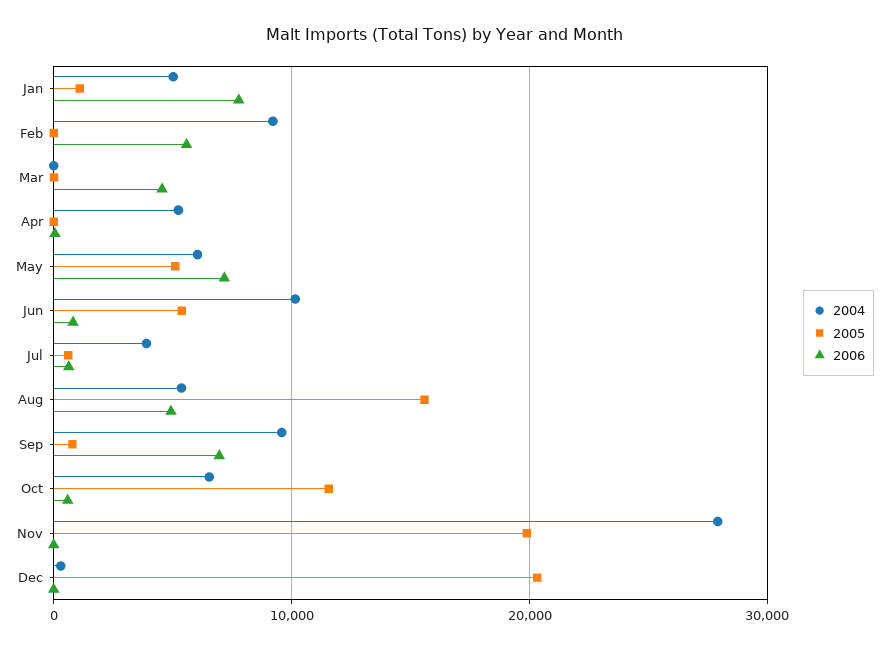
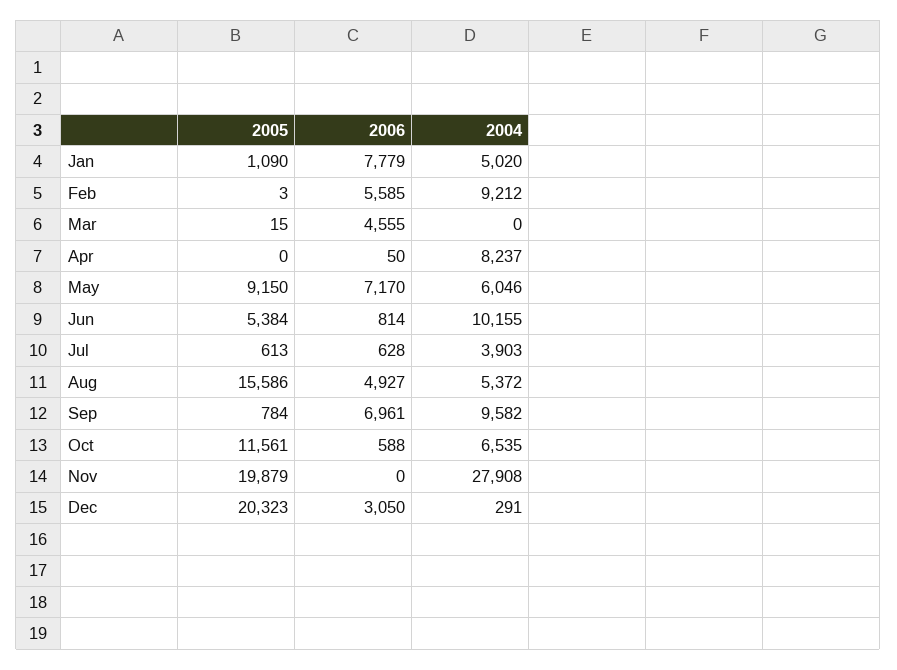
  {
    "2004": {
      "Jan": 5020,
      "Feb": 9212,
      "Mar": 0,
-     "Apr": 5000,
+     "Apr": 8237,
      "May": 6046,
      "Jun": 10155,
      "Jul": 3903,
      "Aug": 5372,
      "Sep": 9582,
      "Oct": 6535,
      "Nov": 27908,
      "Dec": 291
    },
    "2005": {
      "Jan": 1090,
      "Feb": 3,
      "Mar": 15,
      "Apr": 0,
-     "May": 5000,
+     "May": 9150,
      "Jun": 5384,
      "Jul": 613,
      "Aug": 15586,
      "Sep": 784,
      "Oct": 11561,
      "Nov": 19879,
      "Dec": 20323
    },
    "2006": {
      "Jan": 7779,
      "Feb": 5585,
      "Mar": 4555,
      "Apr": 50,
      "May": 7170,
      "Jun": 814,
      "Jul": 628,
      "Aug": 4927,
      "Sep": 6961,
      "Oct": 588,
      "Nov": 0,
-     "Dec": 0
+     "Dec": 3050
    }
  }

